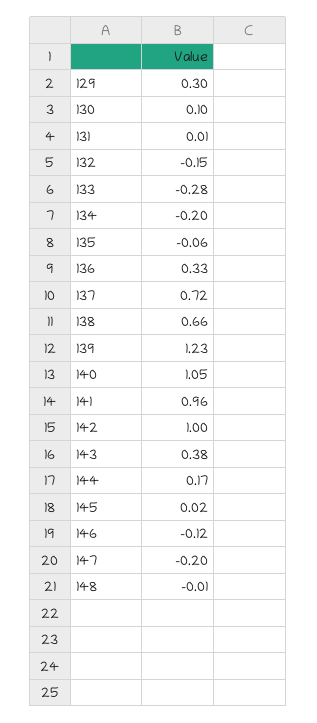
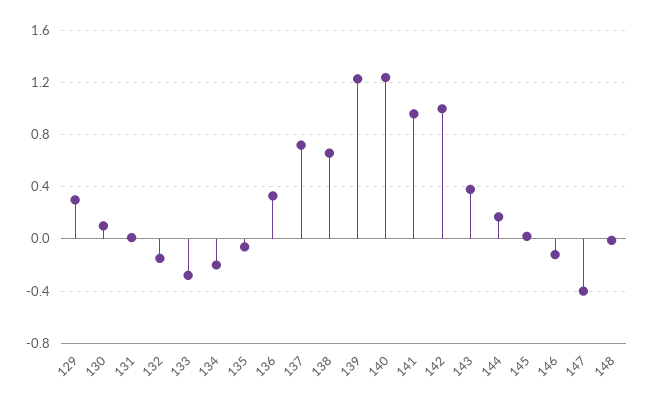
  {
    "129": 0.3,
    "130": 0.1,
    "131": 0.01,
    "132": -0.15,
    "133": -0.28,
    "134": -0.2,
    "135": -0.06,
    "136": 0.33,
    "137": 0.72,
    "138": 0.66,
    "139": 1.23,
-   "140": 1.05,
+   "140": 1.25,
    "141": 0.96,
    "142": 1,
    "143": 0.38,
    "144": 0.17,
    "145": 0.02,
    "146": -0.12,
-   "147": -0.2,
+   "147": -0.4,
    "148": -0.01
  }

